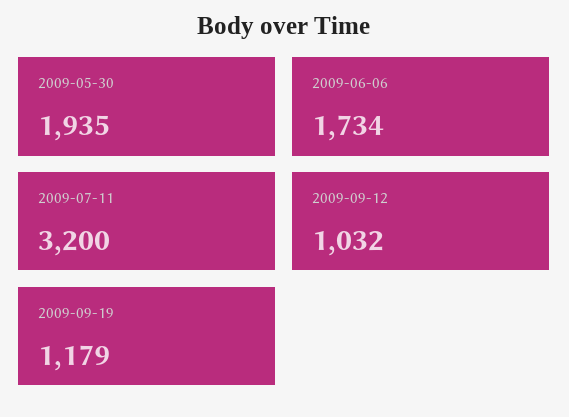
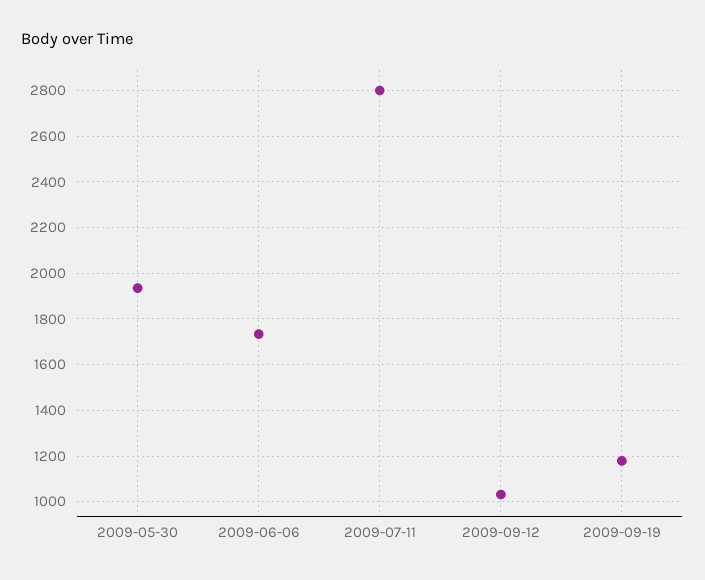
  {
    "2009-05-30": 1935,
    "2009-06-06": 1734,
-   "2009-07-11": 3200,
+   "2009-07-11": 2800,
    "2009-09-12": 1032,
    "2009-09-19": 1179
  }

